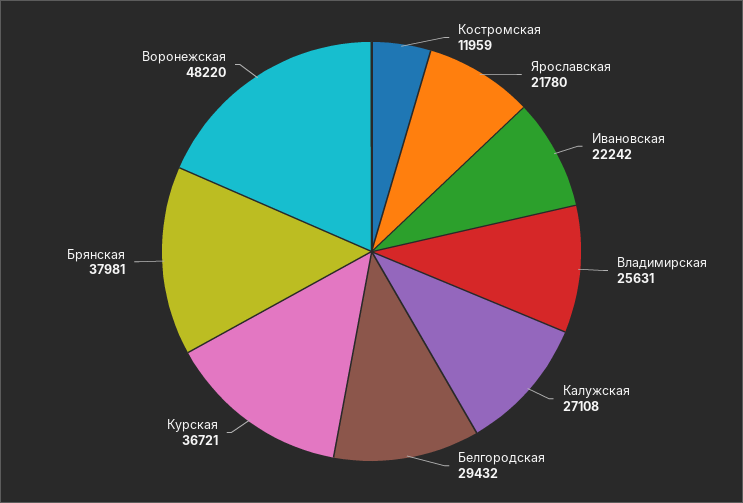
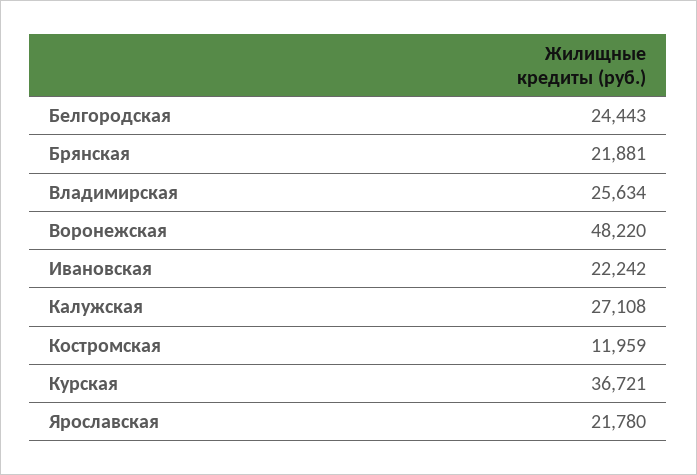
  {
    "Костромская": 11959,
    "Ярославская": 21780,
    "Ивановская": 22242,
-   "Владимирская": 25631,
+   "Владимирская": 25634,
    "Калужская": 27108,
-   "Белгородская": 29432,
+   "Белгородская": 24443,
    "Курская": 36721,
-   "Брянская": 37981,
+   "Брянская": 21881,
    "Воронежская": 48220
  }

